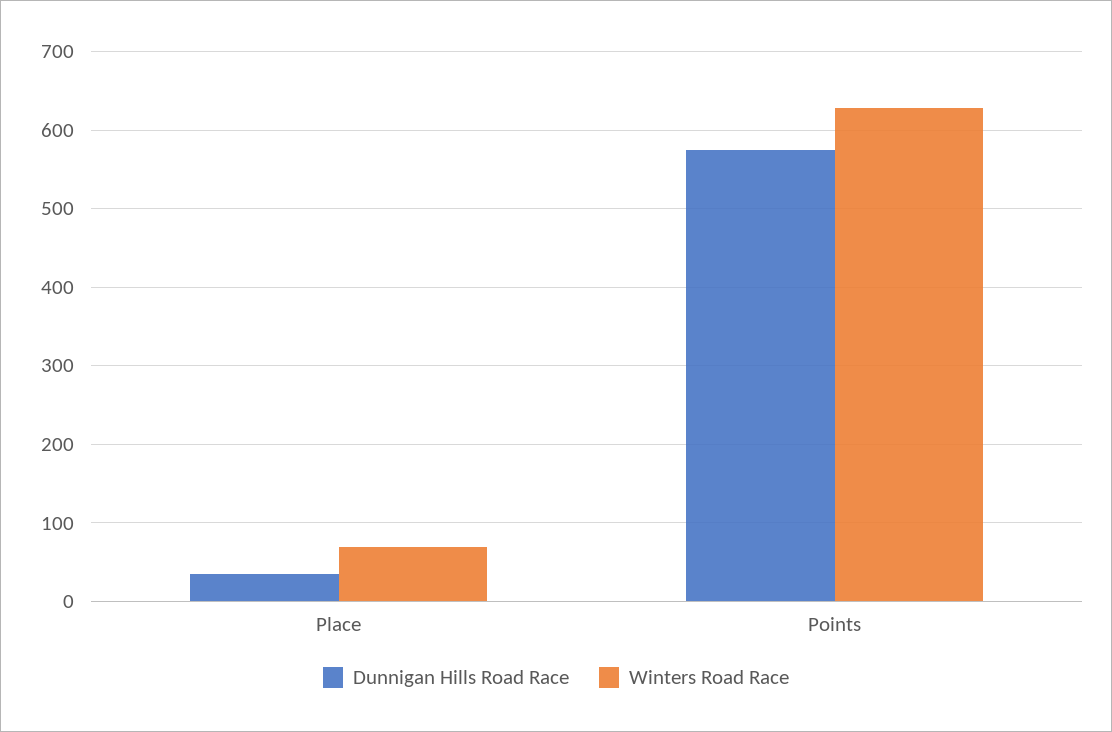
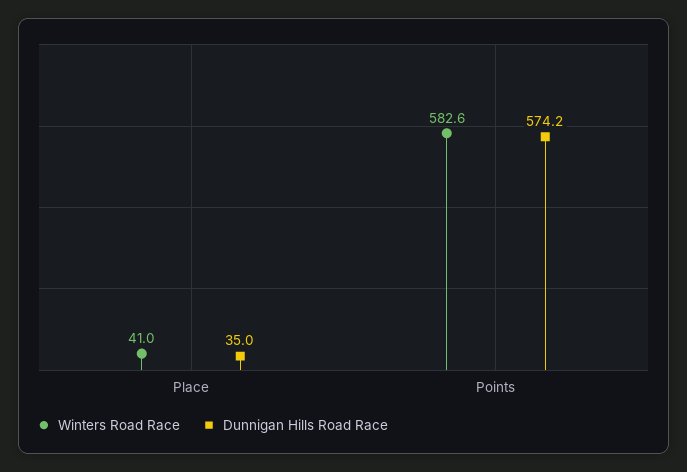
  {
    "Dunnigan Hills Road Race": {
      "Place": 35,
      "Points": 574.2
    },
    "Winters Road Race": {
-     "Place": 70,
+     "Place": 41,
-     "Points": 630
+     "Points": 582.6
    }
  }

